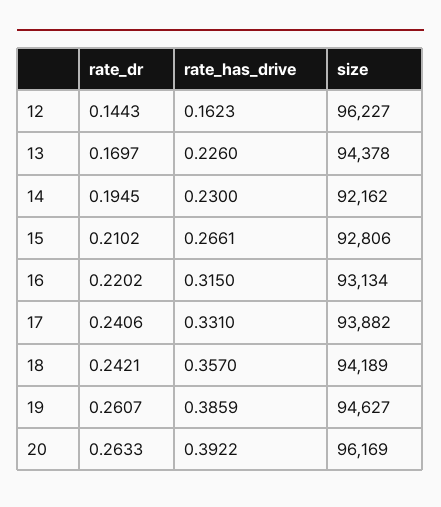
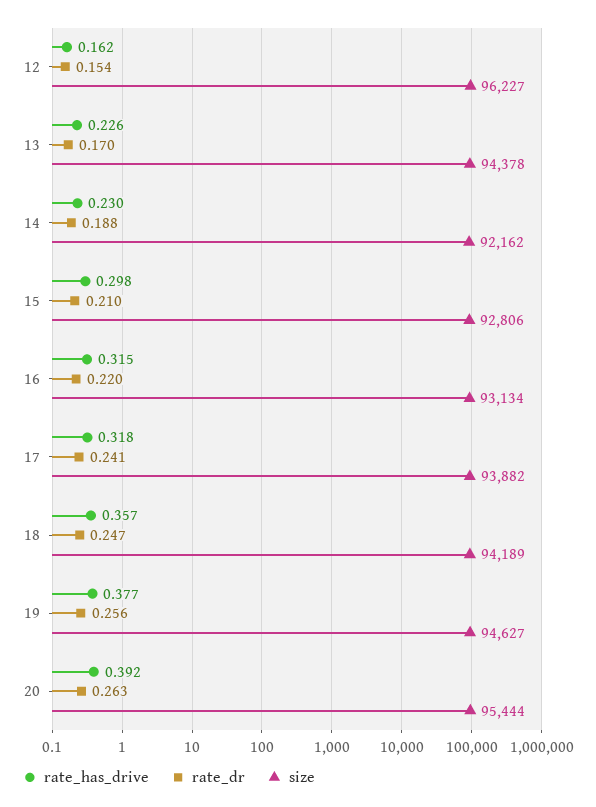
  {
    "rate_dr": {
-     "12": 0.1443,
+     "12": 0.154,
      "13": 0.1697,
-     "14": 0.1945,
+     "14": 0.188,
      "15": 0.2102,
      "16": 0.2202,
      "17": 0.2406,
-     "18": 0.2421,
+     "18": 0.247,
-     "19": 0.2607,
+     "19": 0.256,
      "20": 0.2633
    },
    "rate_has_drive": {
      "12": 0.1623,
      "13": 0.226,
      "14": 0.23,
-     "15": 0.2661,
+     "15": 0.298,
      "16": 0.315,
-     "17": 0.331,
+     "17": 0.318,
      "18": 0.357,
-     "19": 0.3859,
+     "19": 0.377,
      "20": 0.3922
    },
    "size": {
      "12": 96227,
      "13": 94378,
      "14": 92162,
      "15": 92806,
      "16": 93134,
      "17": 93882,
      "18": 94189,
      "19": 94627,
-     "20": 96169
+     "20": 95444
    }
  }

